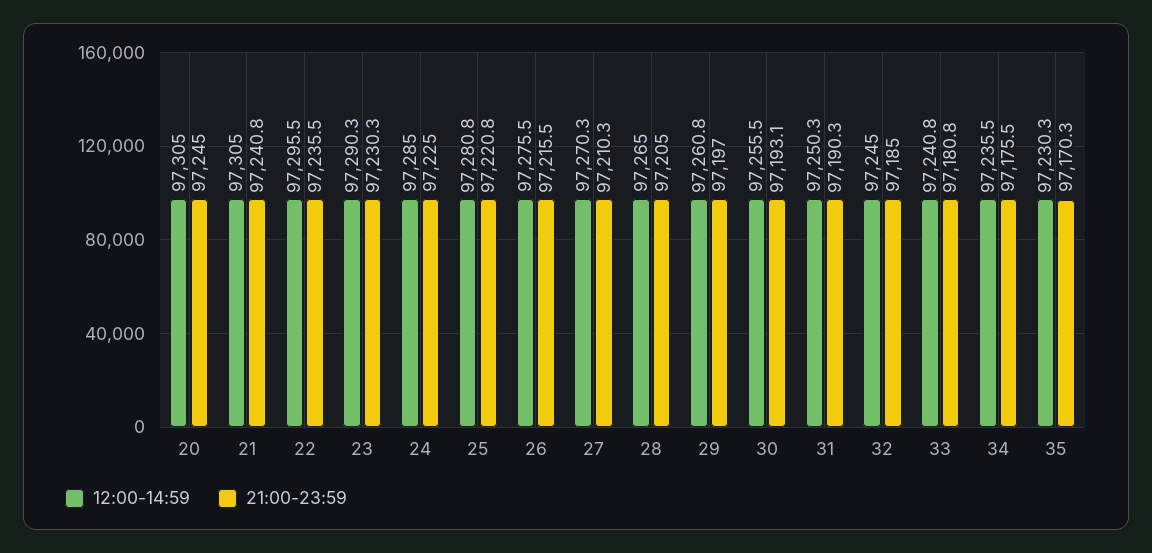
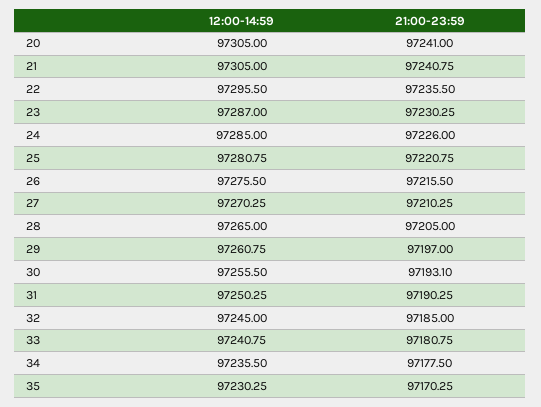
  {
    "12:00-14:59": {
      "20": 97305,
      "21": 97305,
      "22": 97295.5,
-     "23": 97290.3,
+     "23": 97287,
      "24": 97285,
      "25": 97280.75,
      "26": 97275.5,
      "27": 97270.25,
      "28": 97265,
      "29": 97260.75,
      "30": 97255.5,
      "31": 97250.25,
      "32": 97245,
      "33": 97240.75,
      "34": 97235.5,
      "35": 97230.25
    },
    "21:00-23:59": {
-     "20": 97245,
+     "20": 97241,
      "21": 97240.75,
      "22": 97235.5,
      "23": 97230.25,
-     "24": 97225,
+     "24": 97226,
      "25": 97220.75,
      "26": 97215.5,
      "27": 97210.25,
      "28": 97205,
      "29": 97197,
      "30": 97193.1,
      "31": 97190.25,
      "32": 97185,
      "33": 97180.75,
-     "34": 97175.5,
+     "34": 97177.5,
      "35": 97170.25
    }
  }

